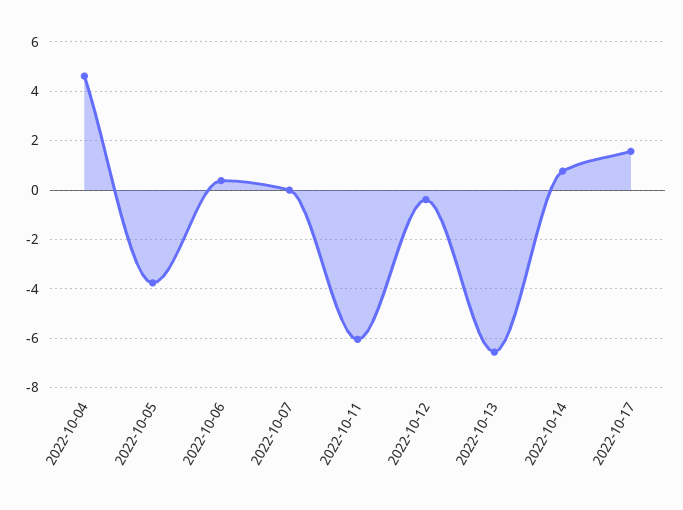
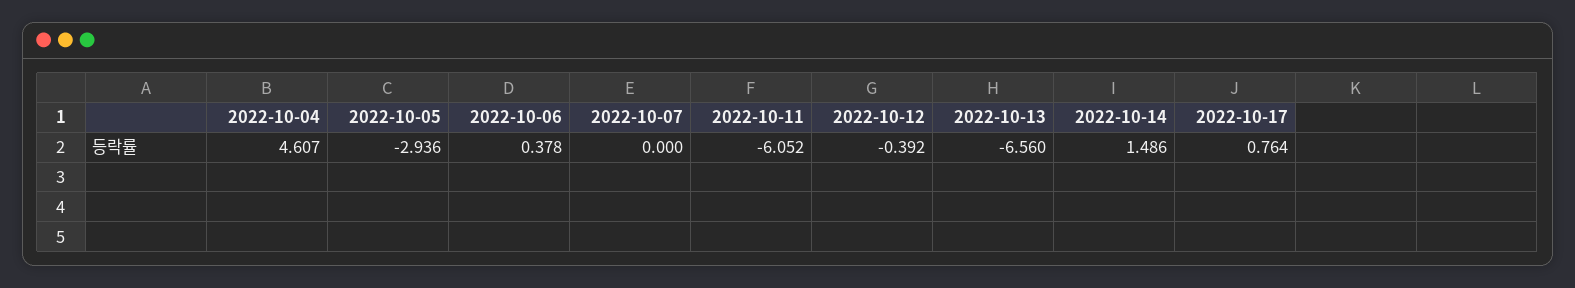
  {
    "2022-10-04": 4.607,
-   "2022-10-05": -3.75,
+   "2022-10-05": -2.936,
    "2022-10-06": 0.378,
    "2022-10-07": 0,
    "2022-10-11": -6.052,
    "2022-10-12": -0.392,
    "2022-10-13": -6.56,
-   "2022-10-14": 0.75,
+   "2022-10-14": 1.486,
-   "2022-10-17": 1.5
+   "2022-10-17": 0.764
  }

